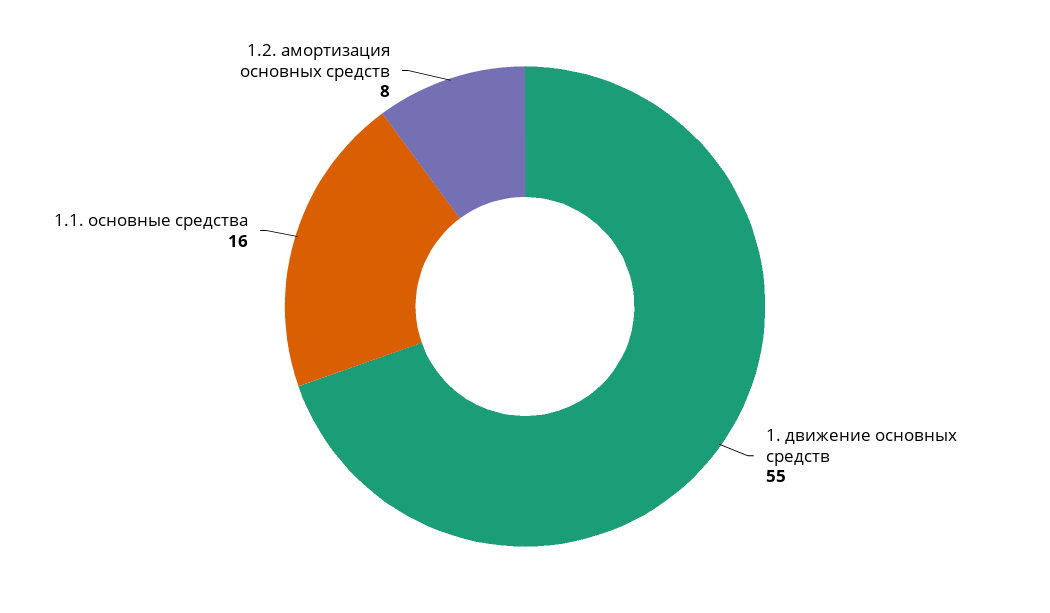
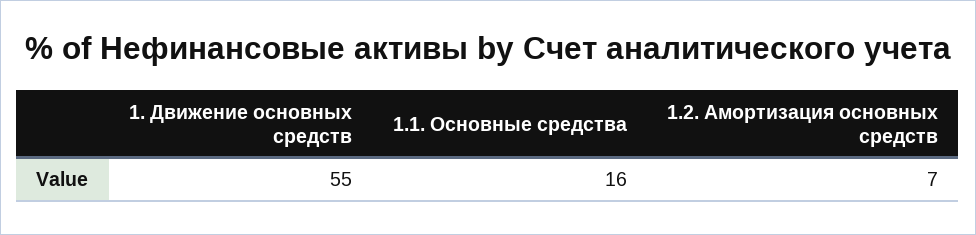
  {
    "1. движение основных средств": 55,
    "1.1. основные средства": 16,
-   "1.2. амортизация основных средств": 8
+   "1.2. амортизация основных средств": 7
  }

